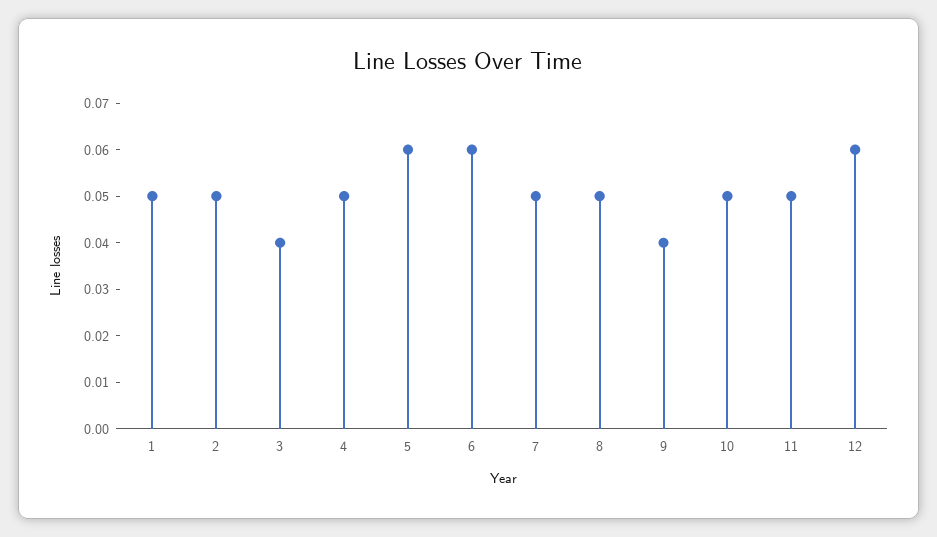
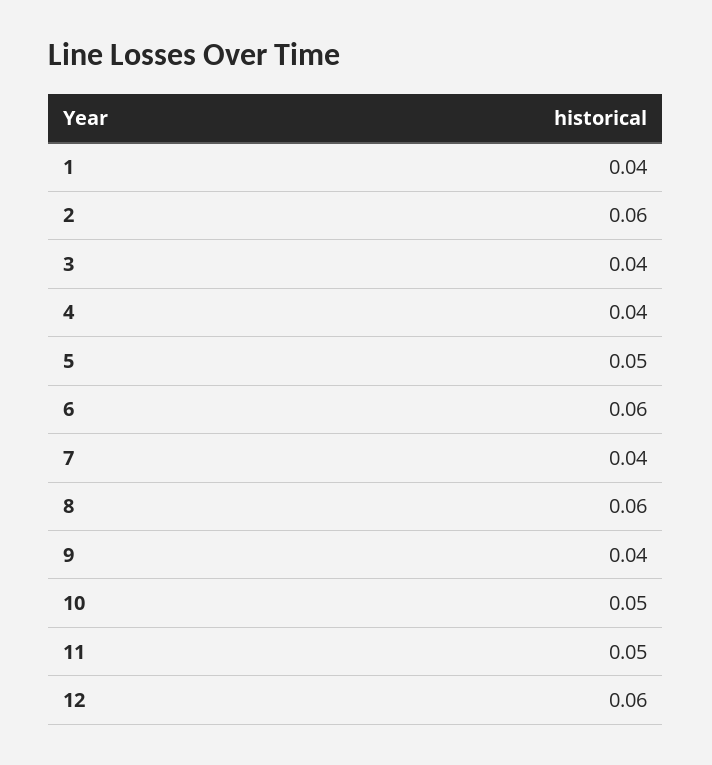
  {
-   "1": 0.05,
+   "1": 0.04,
-   "2": 0.05,
+   "2": 0.06,
    "3": 0.04,
-   "4": 0.05,
+   "4": 0.04,
-   "5": 0.06,
+   "5": 0.05,
    "6": 0.06,
-   "7": 0.05,
+   "7": 0.04,
-   "8": 0.05,
+   "8": 0.06,
    "9": 0.04,
    "10": 0.05,
    "11": 0.05,
    "12": 0.06
  }

